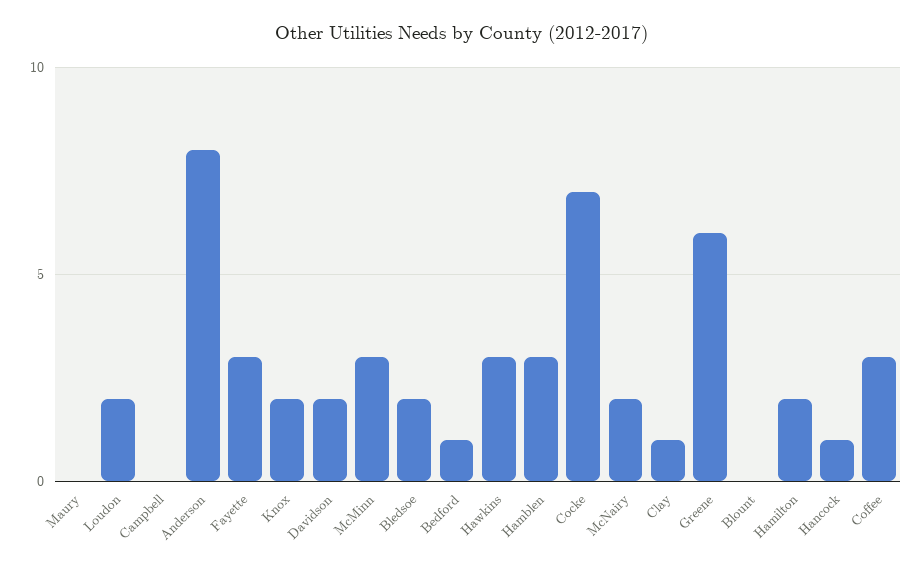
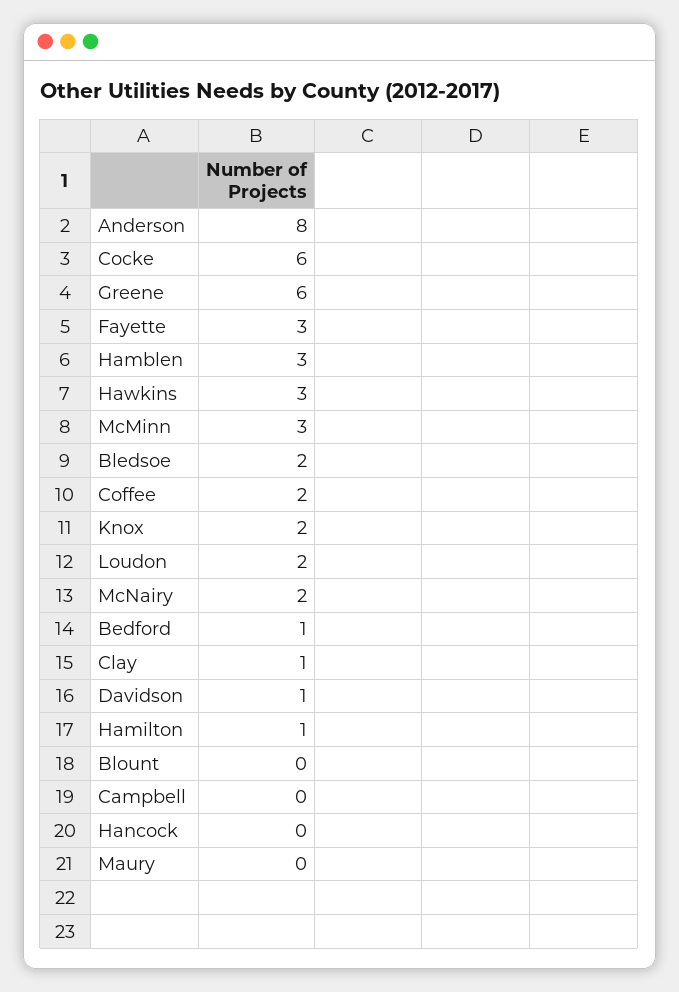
  {
    "Maury": 0,
    "Loudon": 2,
    "Campbell": 0,
    "Anderson": 8,
    "Fayette": 3,
    "Knox": 2,
-   "Davidson": 2,
+   "Davidson": 1,
    "McMinn": 3,
    "Bledsoe": 2,
    "Bedford": 1,
    "Hawkins": 3,
    "Hamblen": 3,
-   "Cocke": 7,
+   "Cocke": 6,
    "McNairy": 2,
    "Clay": 1,
    "Greene": 6,
    "Blount": 0,
-   "Hamilton": 2,
+   "Hamilton": 1,
-   "Hancock": 1,
+   "Hancock": 0,
-   "Coffee": 3
+   "Coffee": 2
  }

